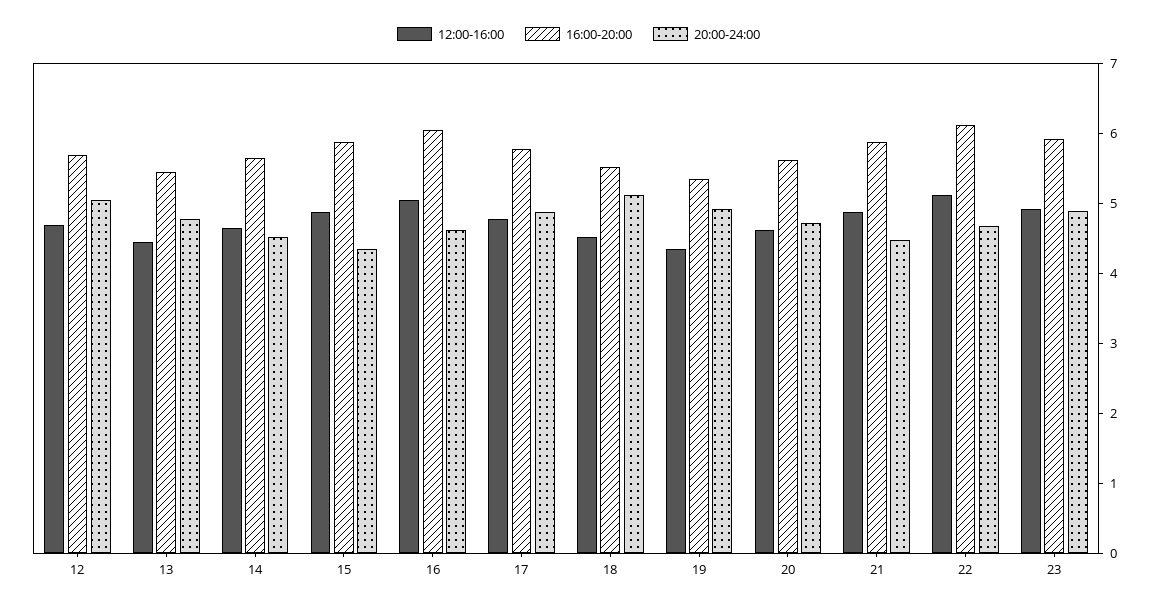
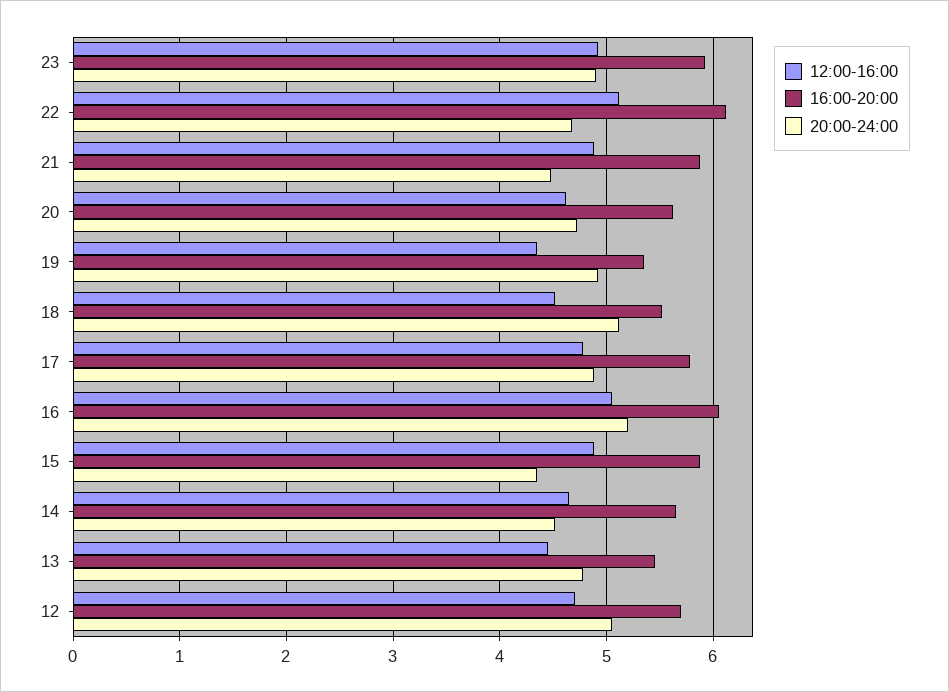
  {
    "12:00-16:00": {
      "12": 4.7,
      "13": 4.5,
      "14": 4.7,
      "15": 4.9,
      "16": 5.1,
      "17": 4.8,
      "18": 4.5,
      "19": 4.4,
      "20": 4.6,
      "21": 4.9,
      "22": 5.1,
      "23": 4.9
    },
    "16:00-20:00": {
      "12": 5.7,
      "13": 5.5,
      "14": 5.7,
      "15": 5.9,
      "16": 6.1,
      "17": 5.8,
      "18": 5.5,
      "19": 5.4,
      "20": 5.6,
      "21": 5.9,
      "22": 6.1,
      "23": 5.9
    },
    "20:00-24:00": {
      "12": 5.1,
      "13": 4.8,
      "14": 4.5,
      "15": 4.4,
-     "16": 4.6,
+     "16": 5.2,
      "17": 4.9,
      "18": 5.1,
      "19": 4.9,
      "20": 4.7,
      "21": 4.5,
      "22": 4.7,
      "23": 4.9
    }
  }

